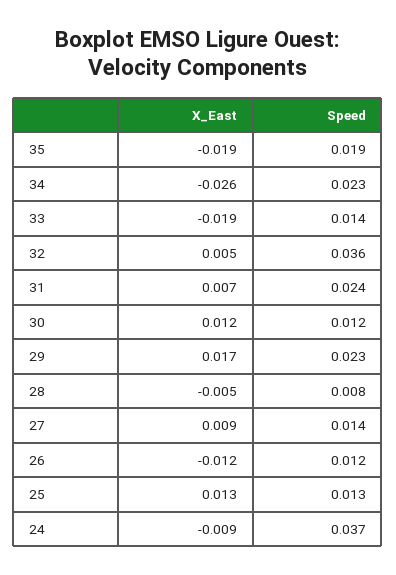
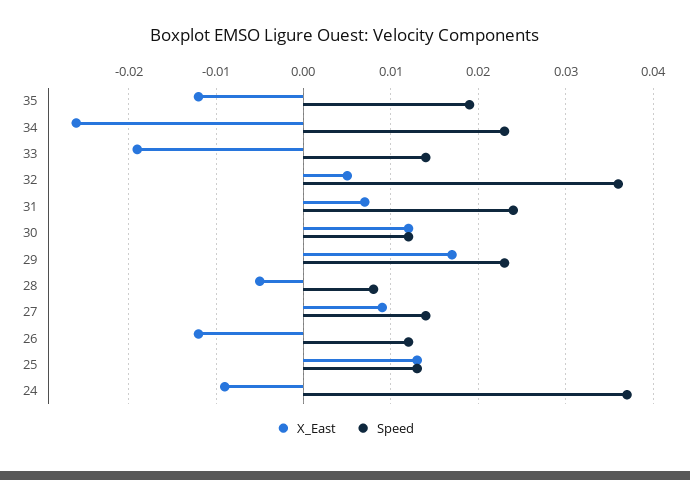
  {
    "X_East": {
-     "35": -0.019,
+     "35": -0.012,
      "34": -0.026,
      "33": -0.019,
      "32": 0.005,
      "31": 0.007,
      "30": 0.012,
      "29": 0.017,
      "28": -0.005,
      "27": 0.009,
      "26": -0.012,
      "25": 0.013,
      "24": -0.009
    },
    "Speed": {
      "35": 0.019,
      "34": 0.023,
      "33": 0.014,
      "32": 0.036,
      "31": 0.024,
      "30": 0.012,
      "29": 0.023,
      "28": 0.008,
      "27": 0.014,
      "26": 0.012,
      "25": 0.013,
      "24": 0.037
    }
  }

